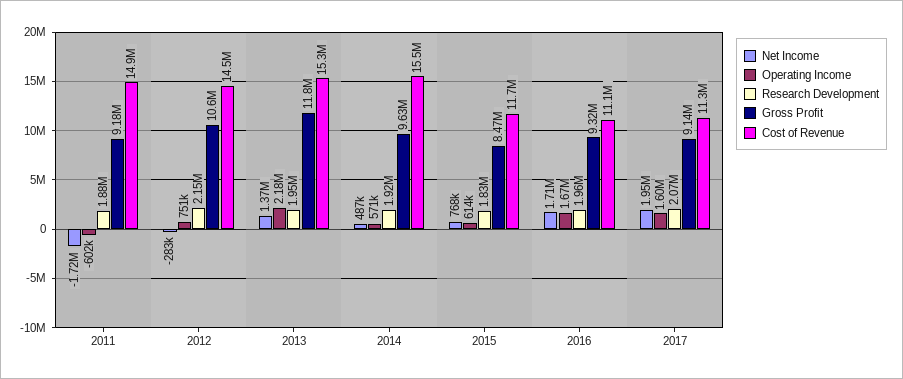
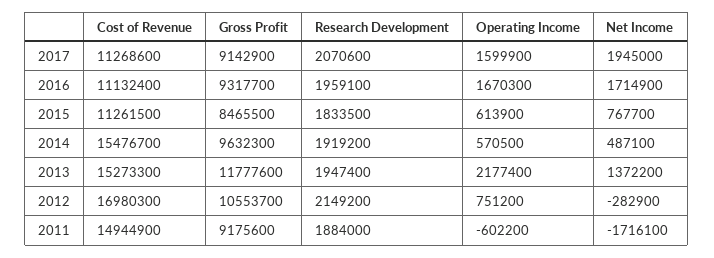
  {
    "Net Income": {
      "2011": -1716100,
      "2012": -282900,
      "2013": 1372200,
      "2014": 487100,
      "2015": 767700,
      "2016": 1714900,
      "2017": 1945000
    },
    "Operating Income": {
      "2011": -602200,
      "2012": 751200,
      "2013": 2177400,
      "2014": 570500,
      "2015": 613900,
      "2016": 1670300,
      "2017": 1599900
    },
    "Research Development": {
      "2011": 1884000,
      "2012": 2149200,
      "2013": 1947400,
      "2014": 1919200,
      "2015": 1833500,
      "2016": 1959100,
      "2017": 2070600
    },
    "Gross Profit": {
      "2011": 9175600,
      "2012": 10553700,
      "2013": 11777600,
      "2014": 9632300,
      "2015": 8465500,
      "2016": 9317700,
      "2017": 9142900
    },
    "Cost of Revenue": {
      "2011": 14944900,
-     "2012": 14500000,
+     "2012": 16980300,
      "2013": 15273300,
      "2014": 15476700,
-     "2015": 11700000,
+     "2015": 11261500,
      "2016": 11132400,
      "2017": 11268600
    }
  }

